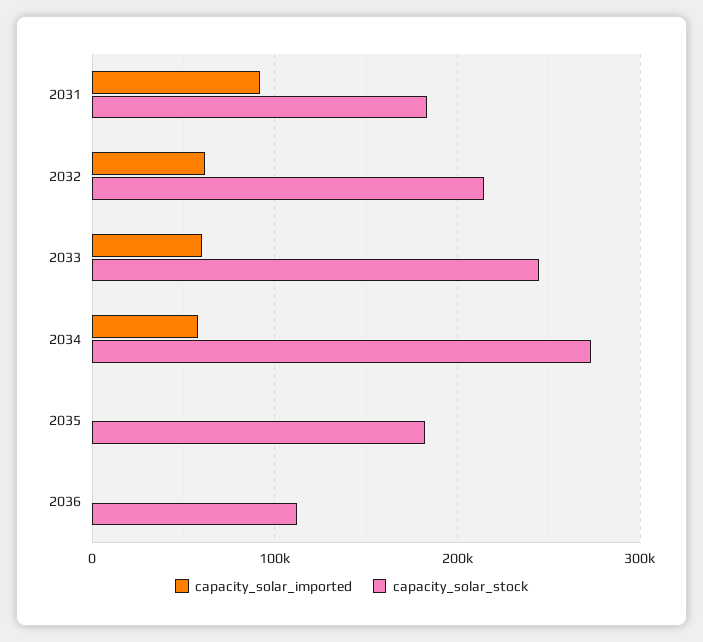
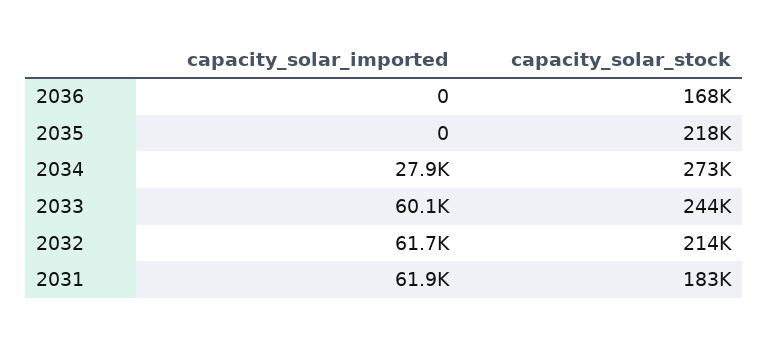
  {
    "capacity_solar_imported": {
-     "2031": 90000,
+     "2031": 61900,
      "2032": 61700,
      "2033": 60100,
-     "2034": 60000,
+     "2034": 27900,
      "2035": 0,
      "2036": 0
    },
    "capacity_solar_stock": {
      "2031": 183000,
      "2032": 214000,
      "2033": 244000,
      "2034": 273000,
-     "2035": 180000,
+     "2035": 218000,
-     "2036": 110000
+     "2036": 168000
    }
  }

